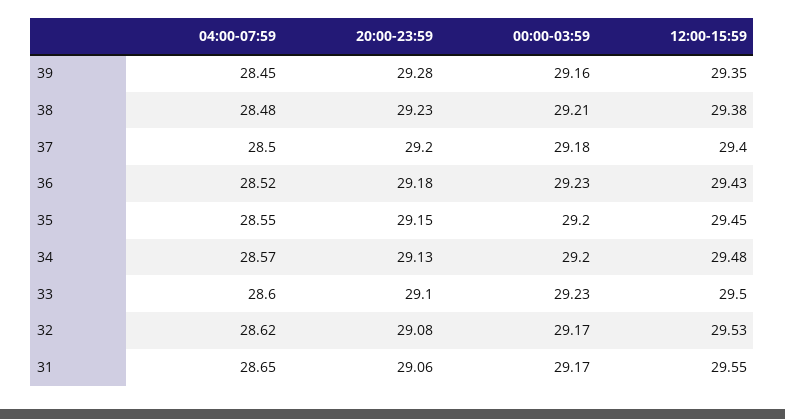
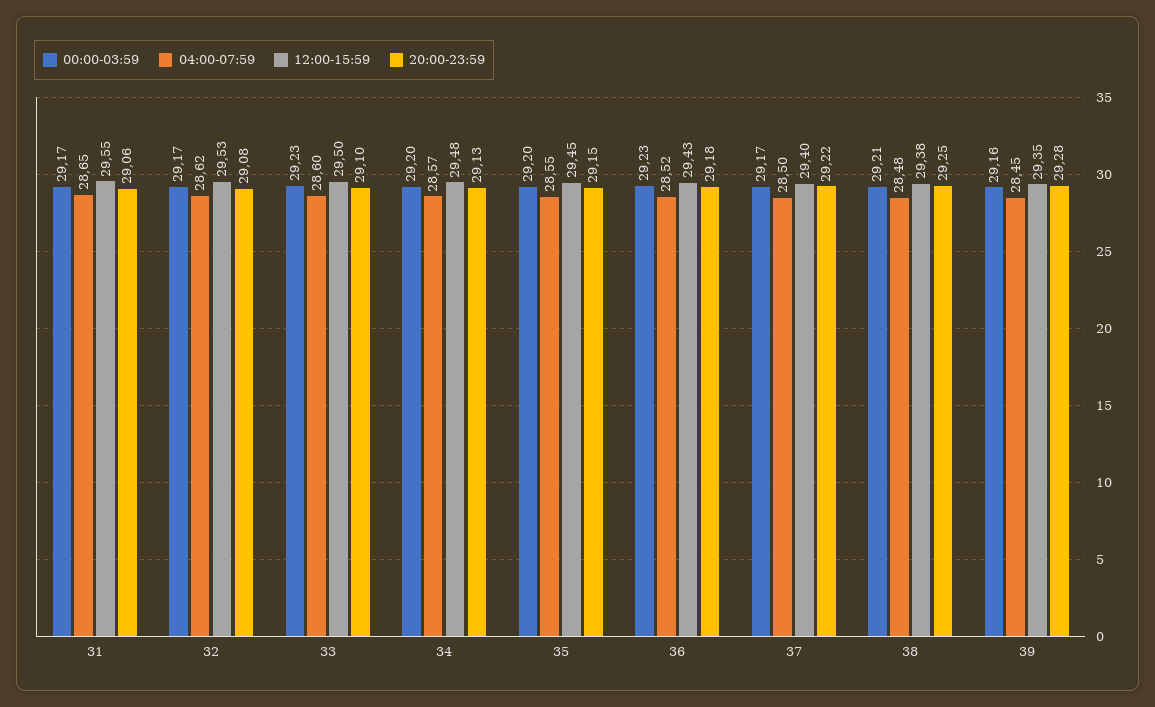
  {
    "04:00-07:59": {
      "39": 28.45,
      "38": 28.48,
      "37": 28.5,
      "36": 28.52,
      "35": 28.55,
      "34": 28.57,
      "33": 28.6,
      "32": 28.62,
      "31": 28.65
    },
    "20:00-23:59": {
      "39": 29.28,
-     "38": 29.23,
+     "38": 29.25,
-     "37": 29.2,
+     "37": 29.22,
      "36": 29.18,
      "35": 29.15,
      "34": 29.13,
      "33": 29.1,
      "32": 29.08,
      "31": 29.06
    },
    "00:00-03:59": {
      "39": 29.16,
      "38": 29.21,
-     "37": 29.18,
+     "37": 29.17,
      "36": 29.23,
      "35": 29.2,
      "34": 29.2,
      "33": 29.23,
      "32": 29.17,
      "31": 29.17
    },
    "12:00-15:59": {
      "39": 29.35,
      "38": 29.38,
      "37": 29.4,
      "36": 29.43,
      "35": 29.45,
      "34": 29.48,
      "33": 29.5,
      "32": 29.53,
      "31": 29.55
    }
  }

